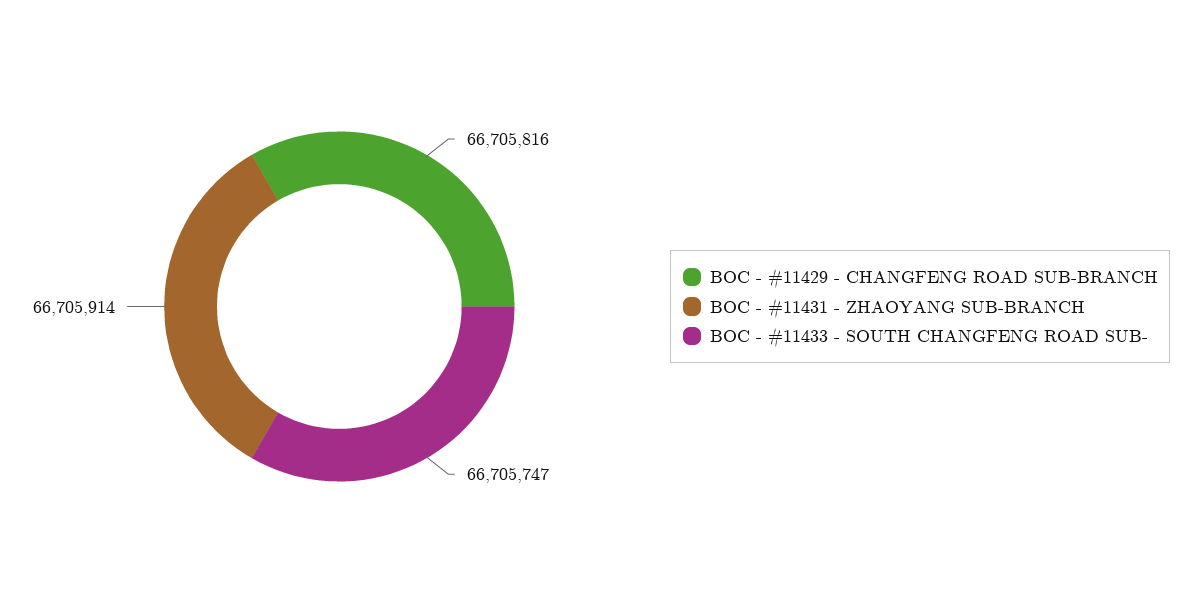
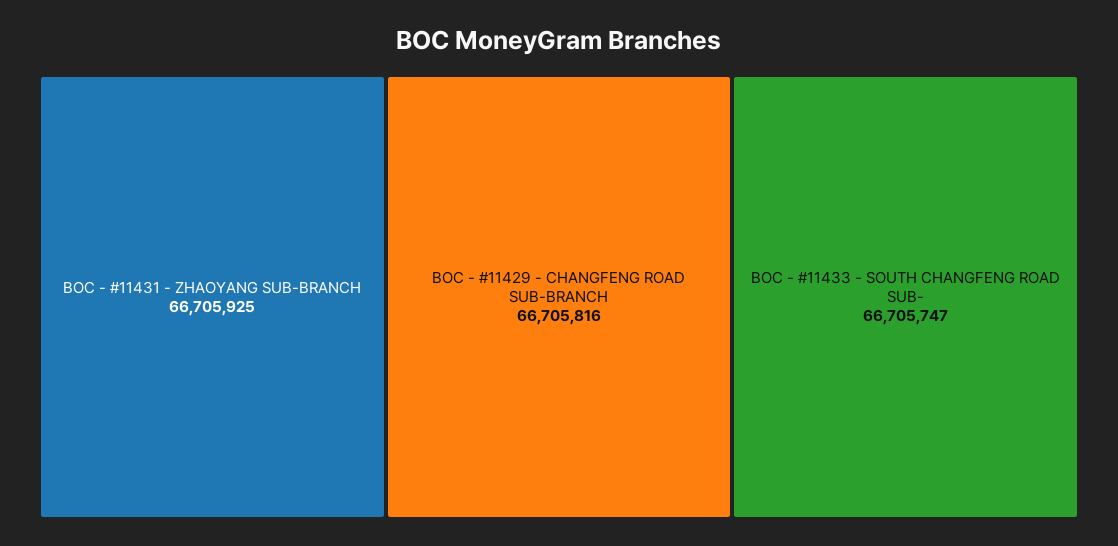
  {
    "BOC - #11429 - CHANGFENG ROAD SUB-BRANCH": 66705816,
-   "BOC - #11431 - ZHAOYANG SUB-BRANCH": 66705914,
+   "BOC - #11431 - ZHAOYANG SUB-BRANCH": 66705925,
    "BOC - #11433 - SOUTH CHANGFENG ROAD SUB-": 66705747
  }

